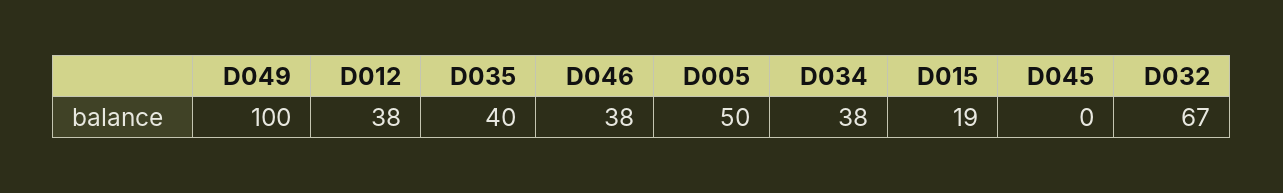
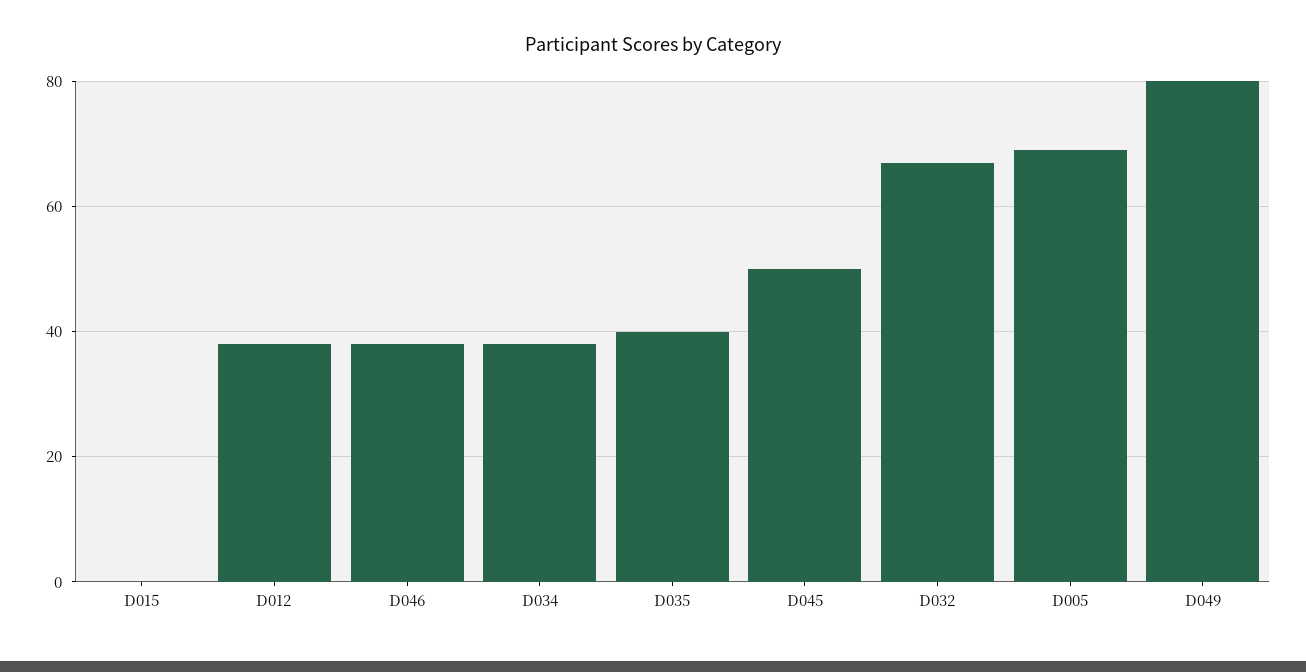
  {
-   "D049": 100,
+   "D049": 80,
    "D012": 38,
    "D035": 40,
    "D046": 38,
-   "D005": 50,
+   "D005": 70,
    "D034": 38,
-   "D015": 19,
+   "D015": 0,
-   "D045": 0,
+   "D045": 50,
    "D032": 67
  }

